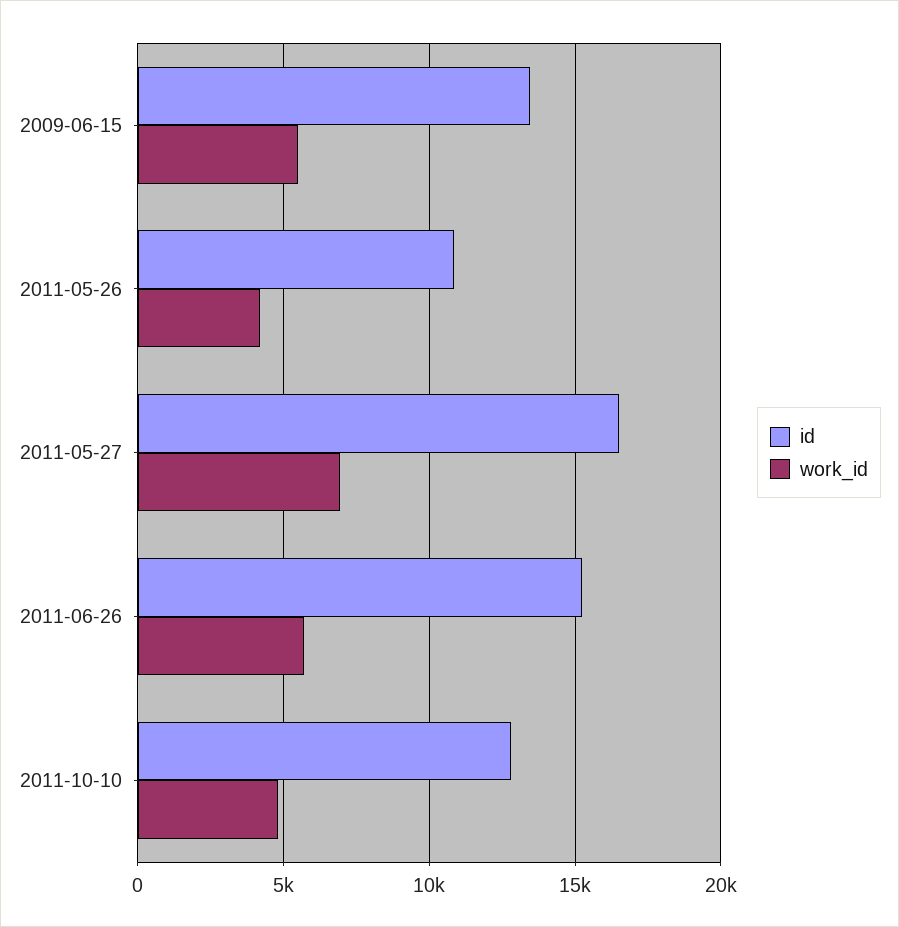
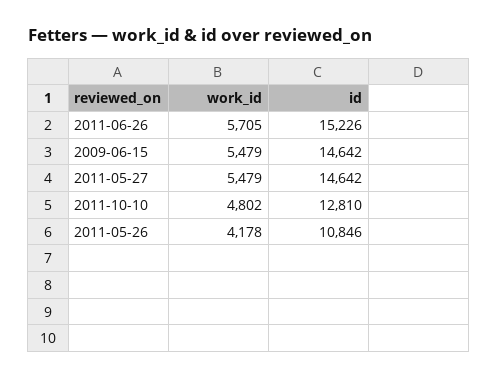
  {
    "id": {
-     "2009-06-15": 13500,
+     "2009-06-15": 14642,
      "2011-05-26": 10846,
-     "2011-05-27": 16500,
+     "2011-05-27": 14642,
      "2011-06-26": 15226,
      "2011-10-10": 12810
    },
    "work_id": {
      "2009-06-15": 5479,
      "2011-05-26": 4178,
-     "2011-05-27": 7000,
+     "2011-05-27": 5479,
      "2011-06-26": 5705,
      "2011-10-10": 4802
    }
  }

